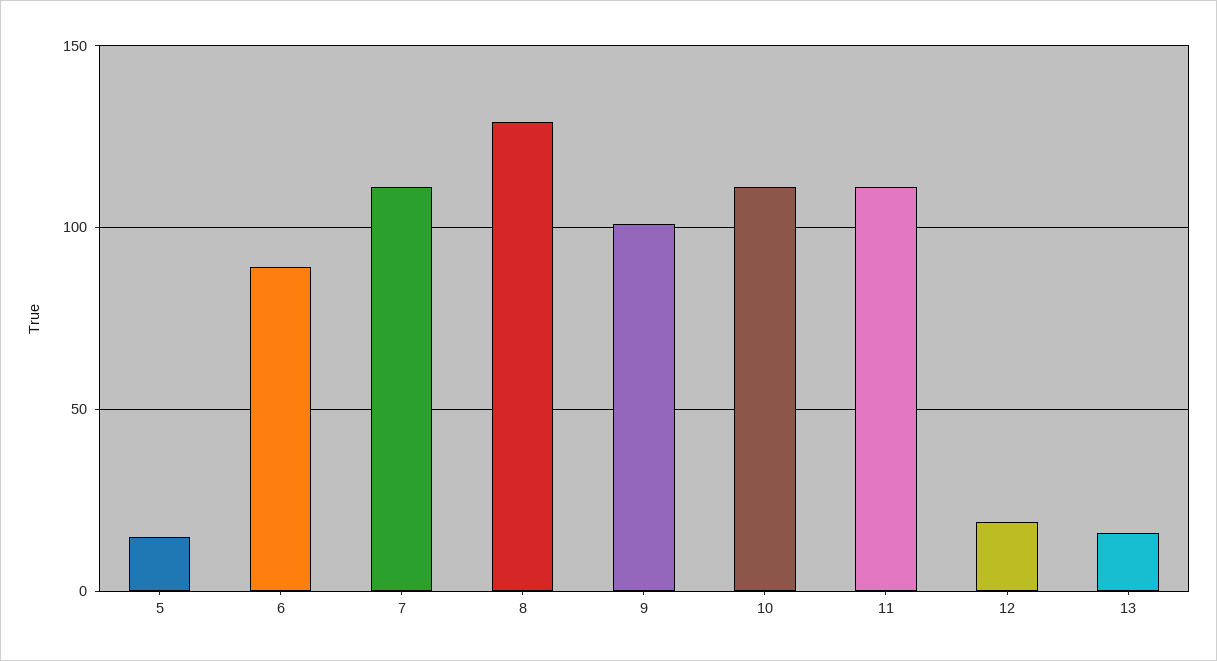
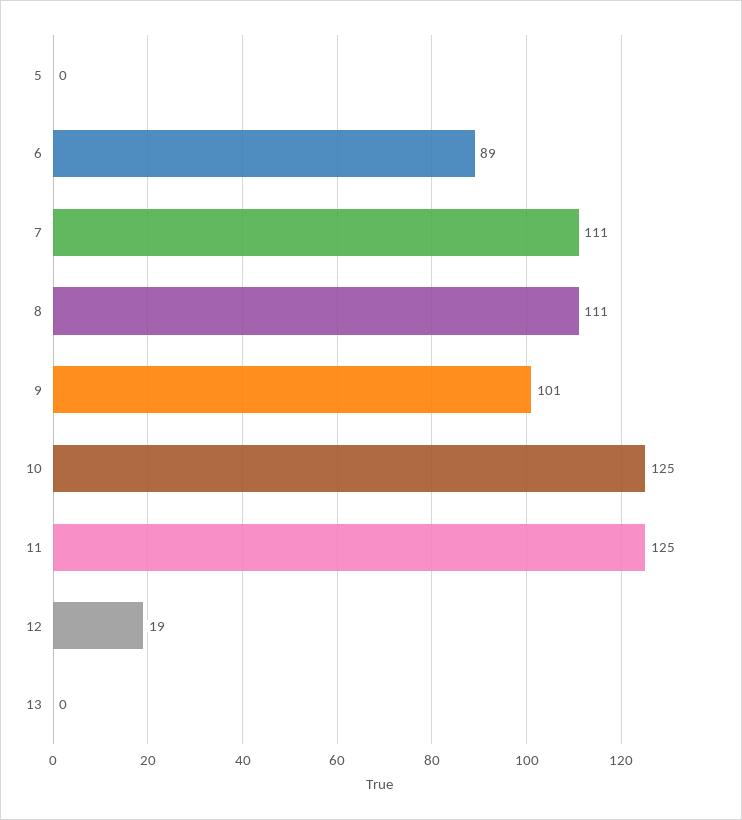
  {
-   "5": 15,
+   "5": 0,
    "6": 89,
    "7": 111,
-   "8": 130,
+   "8": 111,
    "9": 101,
-   "10": 110,
+   "10": 125,
-   "11": 110,
+   "11": 125,
    "12": 19,
-   "13": 15
+   "13": 0
  }

